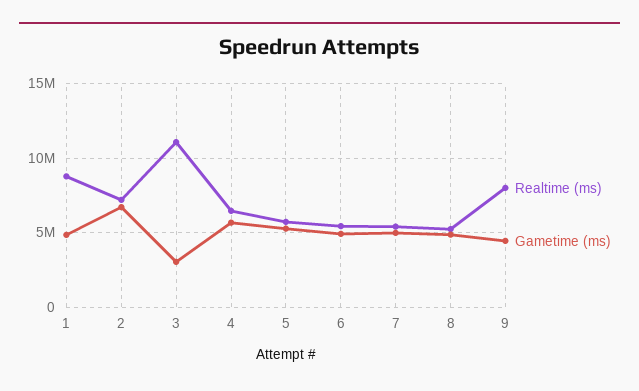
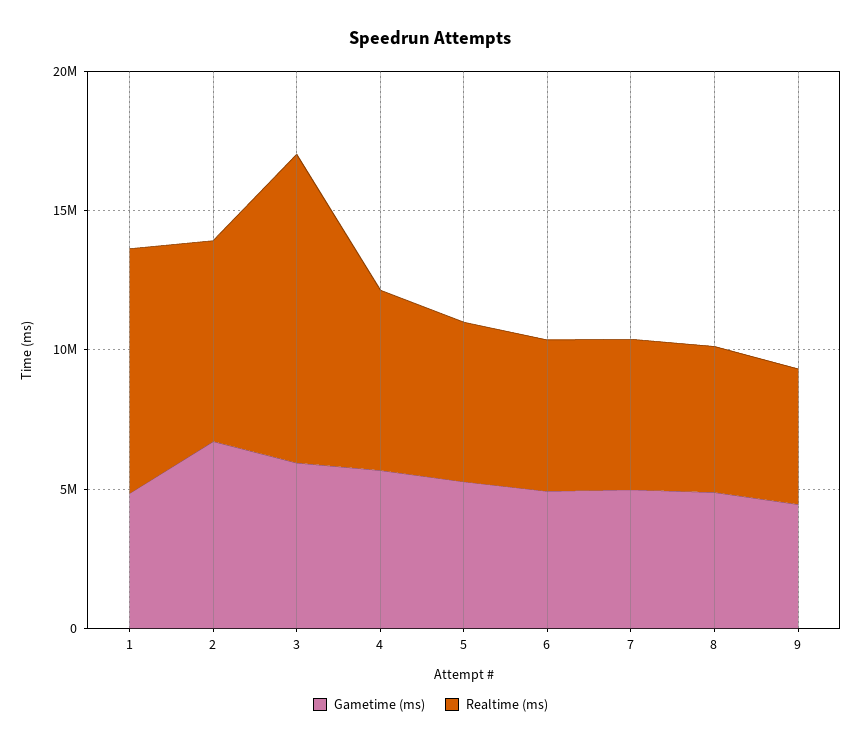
  {
    "Realtime (ms)": {
      "1": 9000000,
      "2": 7000000,
      "3": 11000000,
      "4": 6500000,
      "5": 5500000,
      "6": 5500000,
      "7": 5500000,
      "8": 5000000,
-     "9": 8000000
+     "9": 5000000
    },
    "Gametime (ms)": {
      "1": 5000000,
      "2": 6500000,
-     "3": 3000000,
+     "3": 6000000,
      "4": 5500000,
      "5": 5500000,
      "6": 5000000,
      "7": 5000000,
      "8": 5000000,
      "9": 4500000
    }
  }

